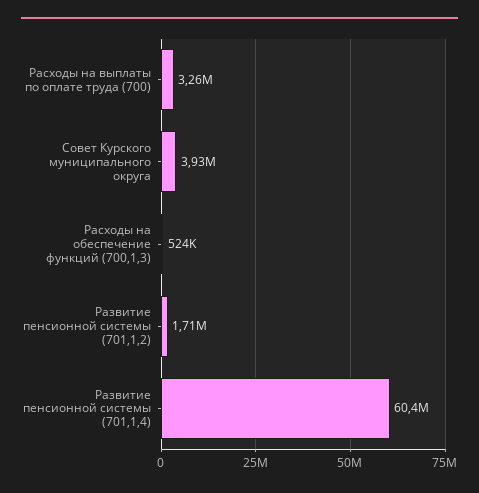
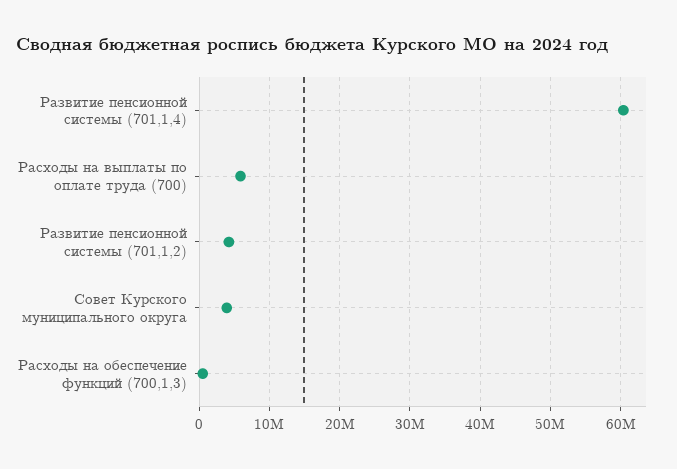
  {
-   "Расходы на выплаты по оплате труда (700)": 3260000,
+   "Расходы на выплаты по оплате труда (700)": 6000000,
    "Совет Курского муниципального округа": 3930000,
    "Расходы на обеспечение функций (700,1,3)": 524000,
-   "Развитие пенсионной системы (701,1,2)": 1710000,
+   "Развитие пенсионной системы (701,1,2)": 4000000,
    "Развитие пенсионной системы (701,1,4)": 60400000
  }

